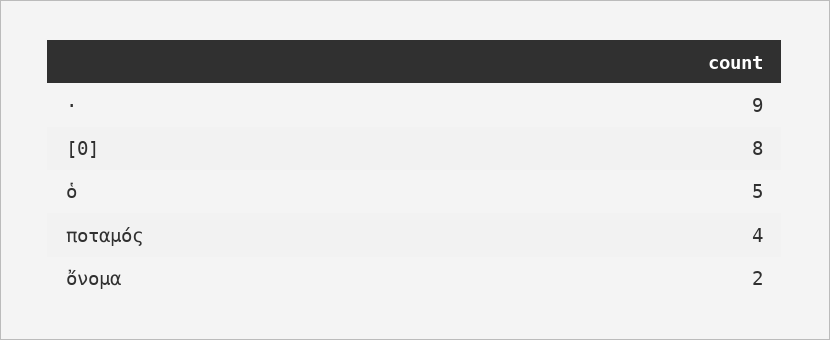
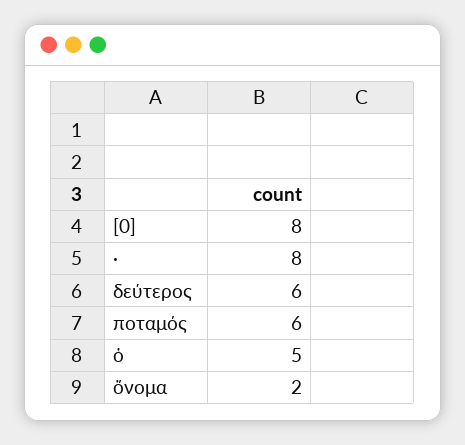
  {
-   "·": 9,
+   "·": 8,
    "[0]": 8,
    "ὁ": 5,
-   "ποταμός": 4,
+   "ποταμός": 6,
-   "ὄνομα": 2
+   "ὄνομα": 2,
+   "δεύτερος": 6
  }

